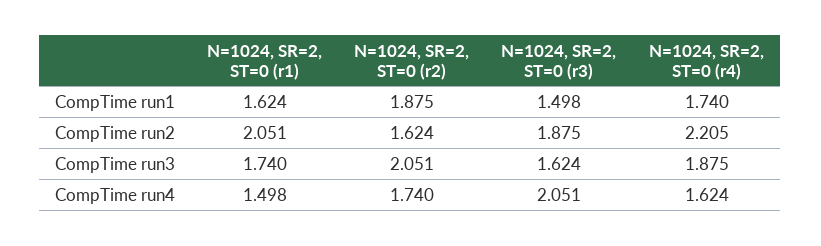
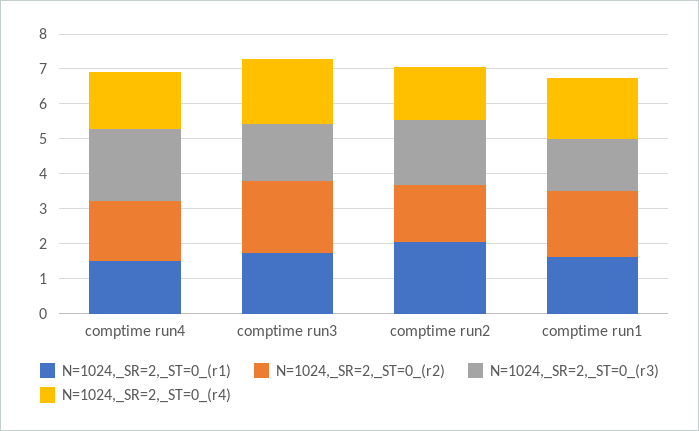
  {
    "N=1024, SR=2, ST=0 (r1)": {
      "CompTime run1": 1.624,
      "CompTime run2": 2.051,
      "CompTime run3": 1.74,
      "CompTime run4": 1.498
    },
    "N=1024, SR=2, ST=0 (r2)": {
      "CompTime run1": 1.875,
      "CompTime run2": 1.624,
      "CompTime run3": 2.051,
      "CompTime run4": 1.74
    },
    "N=1024, SR=2, ST=0 (r3)": {
      "CompTime run1": 1.498,
      "CompTime run2": 1.875,
      "CompTime run3": 1.624,
      "CompTime run4": 2.051
    },
    "N=1024, SR=2, ST=0 (r4)": {
      "CompTime run1": 1.74,
-     "CompTime run2": 2.205,
+     "CompTime run2": 1.5,
      "CompTime run3": 1.875,
      "CompTime run4": 1.624
    }
  }

